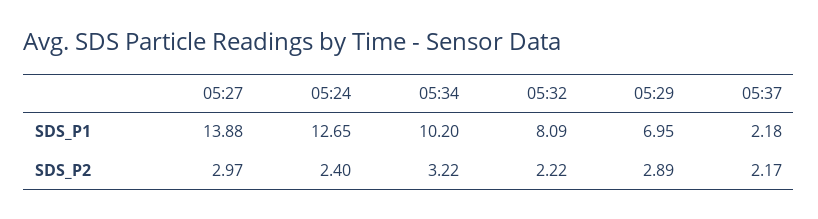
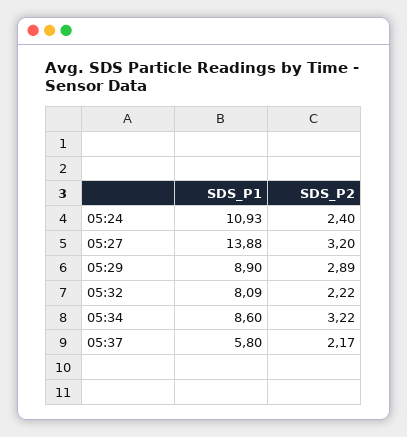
  {
    "05:27": {
      "SDS_P1": 13.88,
-     "SDS_P2": 2.97
+     "SDS_P2": 3.2
    },
    "05:24": {
-     "SDS_P1": 12.65,
+     "SDS_P1": 10.93,
      "SDS_P2": 2.4
    },
    "05:34": {
-     "SDS_P1": 10.2,
+     "SDS_P1": 8.6,
      "SDS_P2": 3.22
    },
    "05:32": {
      "SDS_P1": 8.09,
      "SDS_P2": 2.22
    },
    "05:29": {
-     "SDS_P1": 6.95,
+     "SDS_P1": 8.9,
      "SDS_P2": 2.89
    },
    "05:37": {
-     "SDS_P1": 2.18,
+     "SDS_P1": 5.8,
      "SDS_P2": 2.17
    }
  }

